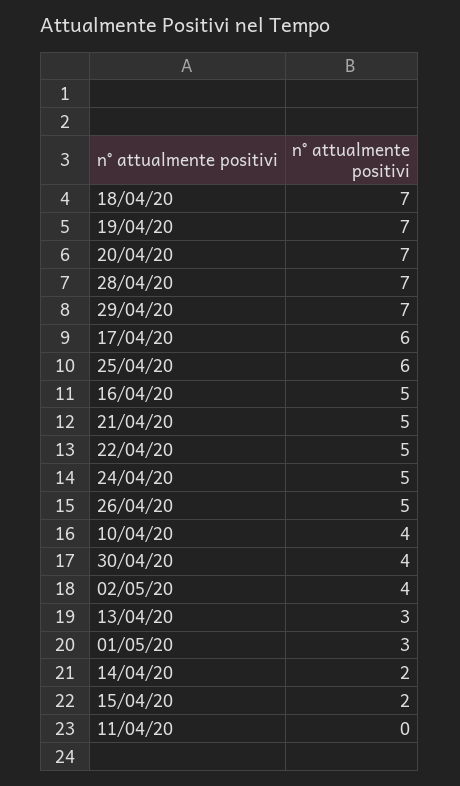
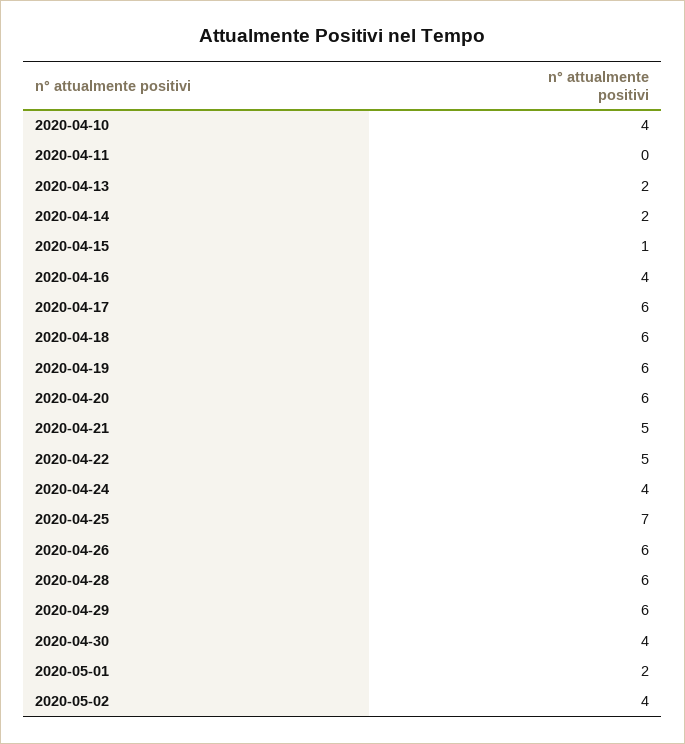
  {
-   "18/04/20": 7,
+   "18/04/20": 6,
-   "19/04/20": 7,
+   "19/04/20": 6,
-   "20/04/20": 7,
+   "20/04/20": 6,
-   "28/04/20": 7,
+   "28/04/20": 6,
-   "29/04/20": 7,
+   "29/04/20": 6,
    "17/04/20": 6,
-   "25/04/20": 6,
+   "25/04/20": 7,
-   "16/04/20": 5,
+   "16/04/20": 4,
    "21/04/20": 5,
    "22/04/20": 5,
-   "24/04/20": 5,
+   "24/04/20": 4,
-   "26/04/20": 5,
+   "26/04/20": 6,
    "10/04/20": 4,
    "30/04/20": 4,
    "02/05/20": 4,
-   "13/04/20": 3,
+   "13/04/20": 2,
-   "01/05/20": 3,
+   "01/05/20": 2,
    "14/04/20": 2,
-   "15/04/20": 2,
+   "15/04/20": 1,
    "11/04/20": 0
  }

